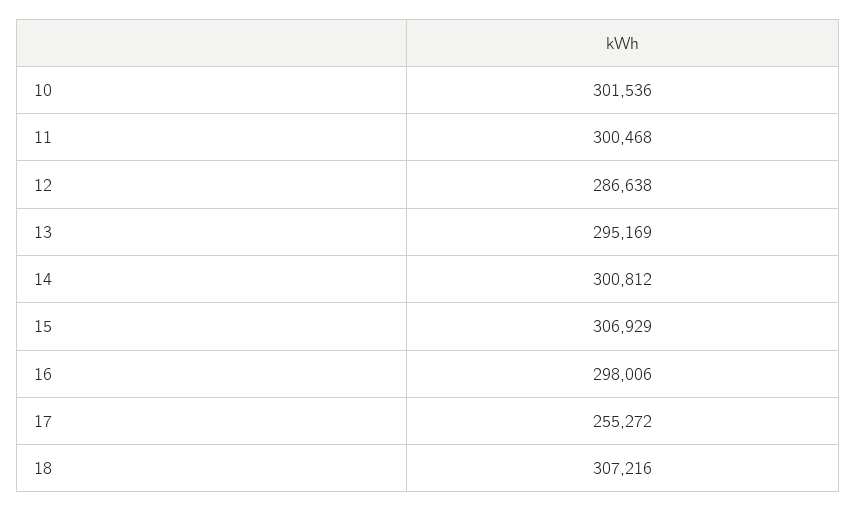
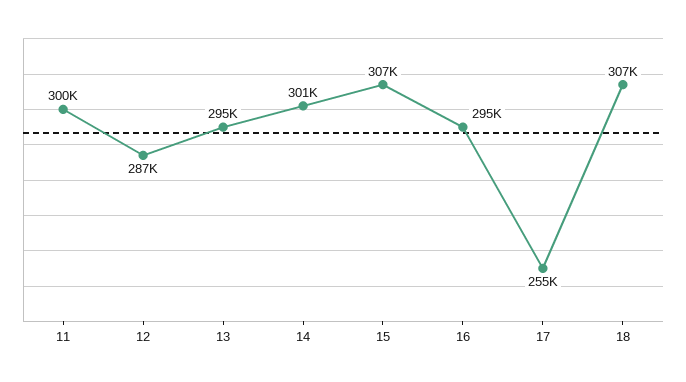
  {
-   "10": 301536,
    "11": 300468,
    "12": 286638,
    "13": 295169,
    "14": 300812,
    "15": 306929,
-   "16": 298006,
+   "16": 295000,
    "17": 255272,
    "18": 307216
  }

